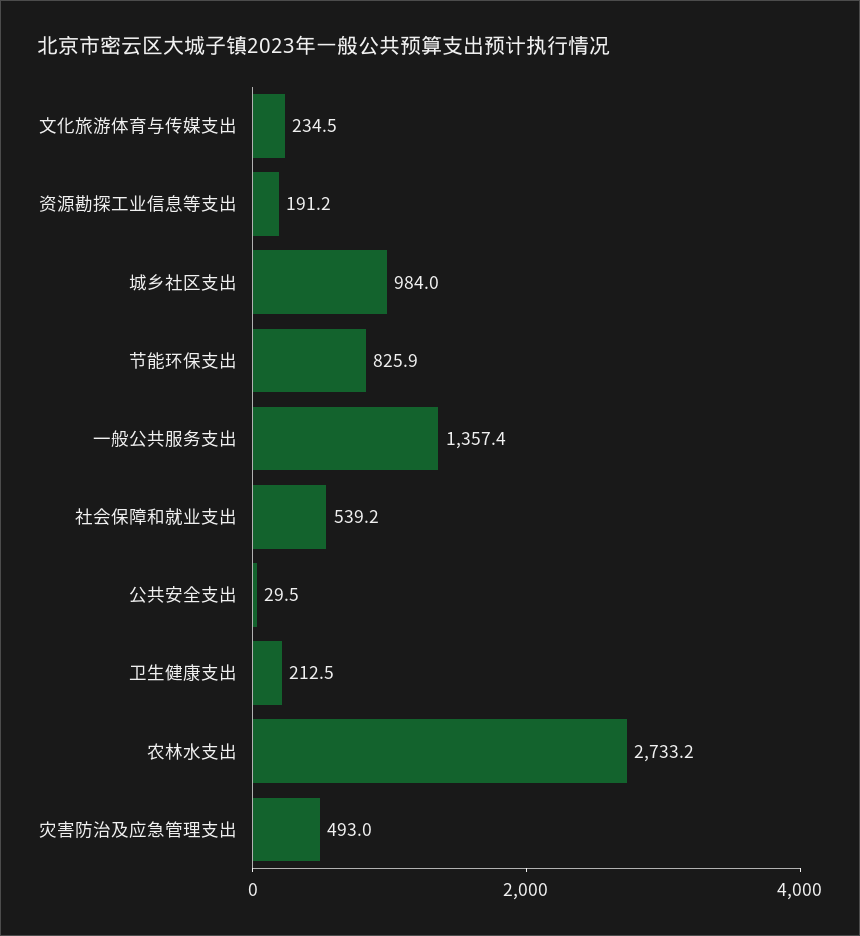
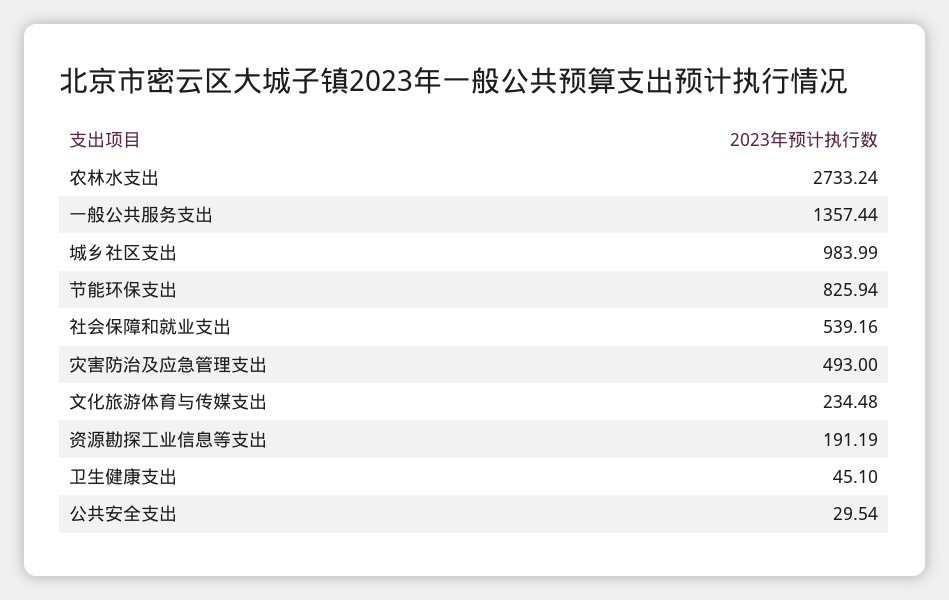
  {
    "文化旅游体育与传媒支出": 234.48,
    "资源勘探工业信息等支出": 191.19,
    "城乡社区支出": 983.99,
    "节能环保支出": 825.94,
    "一般公共服务支出": 1357.44,
    "社会保障和就业支出": 539.16,
    "公共安全支出": 29.54,
-   "卫生健康支出": 212.5,
+   "卫生健康支出": 45.1,
    "农林水支出": 2733.24,
    "灾害防治及应急管理支出": 493
  }

